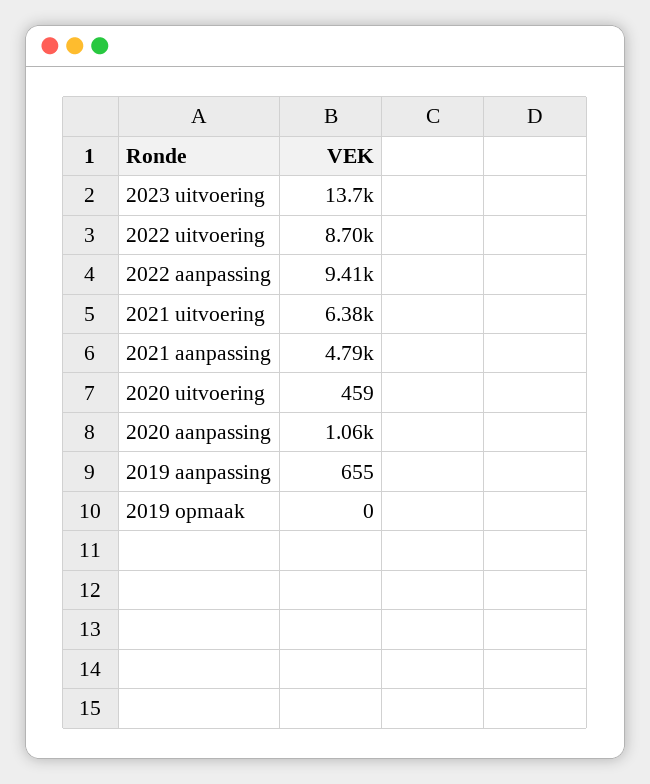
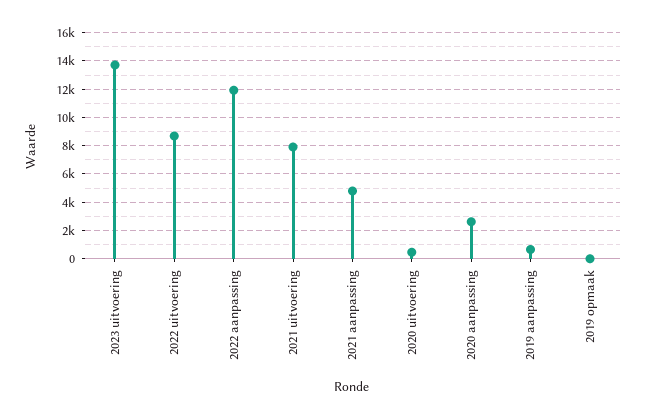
  {
    "2023 uitvoering": 13700,
    "2022 uitvoering": 8700,
-   "2022 aanpassing": 9410,
+   "2022 aanpassing": 12000,
-   "2021 uitvoering": 6380,
+   "2021 uitvoering": 8000,
    "2021 aanpassing": 4790,
    "2020 uitvoering": 459,
-   "2020 aanpassing": 1060,
+   "2020 aanpassing": 2500,
    "2019 aanpassing": 655,
    "2019 opmaak": 0
  }

